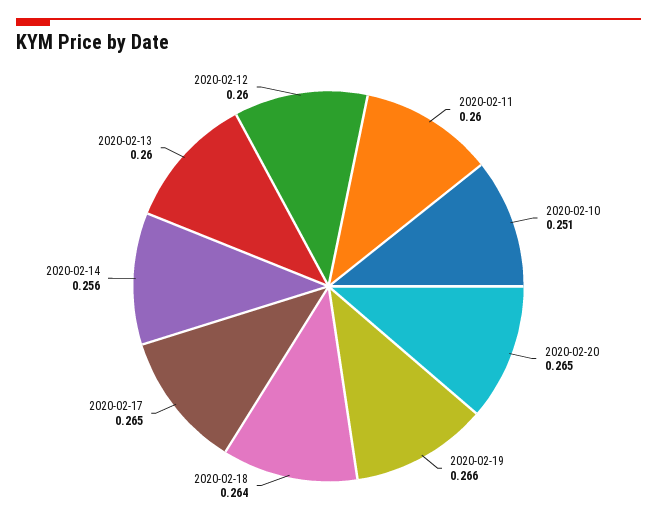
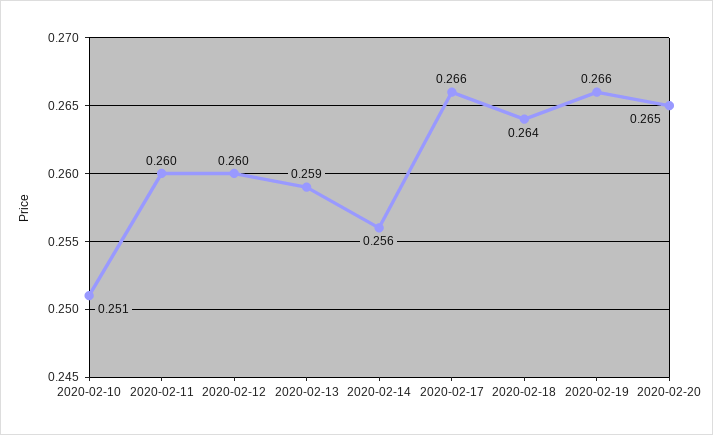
  {
    "2020-02-11": 0.26,
    "2020-02-10": 0.251,
    "2020-02-20": 0.265,
    "2020-02-19": 0.266,
    "2020-02-18": 0.264,
-   "2020-02-17": 0.265,
+   "2020-02-17": 0.266,
    "2020-02-14": 0.256,
-   "2020-02-13": 0.26,
+   "2020-02-13": 0.259,
    "2020-02-12": 0.26
  }

